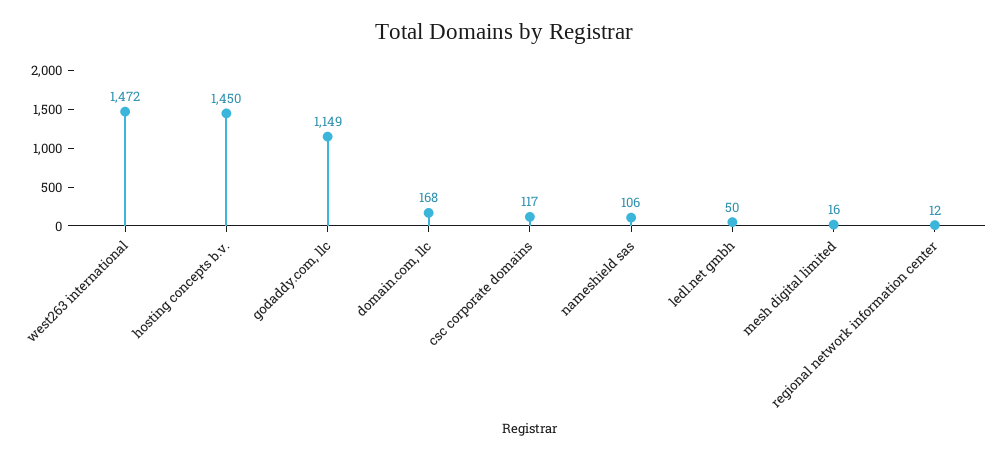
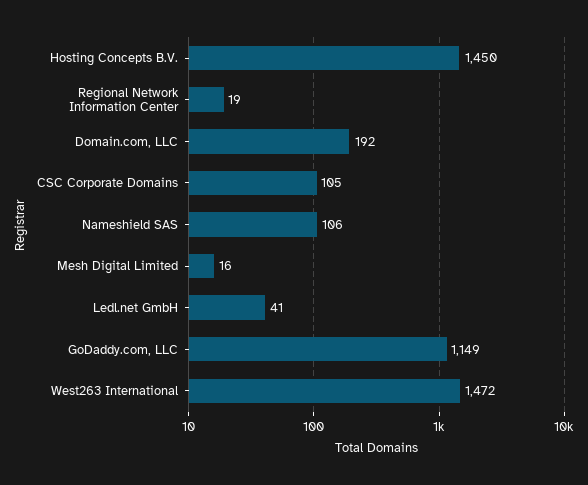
  {
    "west263 international": 1472,
    "hosting concepts b.v.": 1450,
    "godaddy.com, llc": 1149,
-   "domain.com, llc": 168,
+   "domain.com, llc": 192,
-   "csc corporate domains": 117,
+   "csc corporate domains": 105,
    "nameshield sas": 106,
-   "ledl.net gmbh": 50,
+   "ledl.net gmbh": 41,
    "mesh digital limited": 16,
-   "regional network information center": 12
+   "regional network information center": 19
  }

